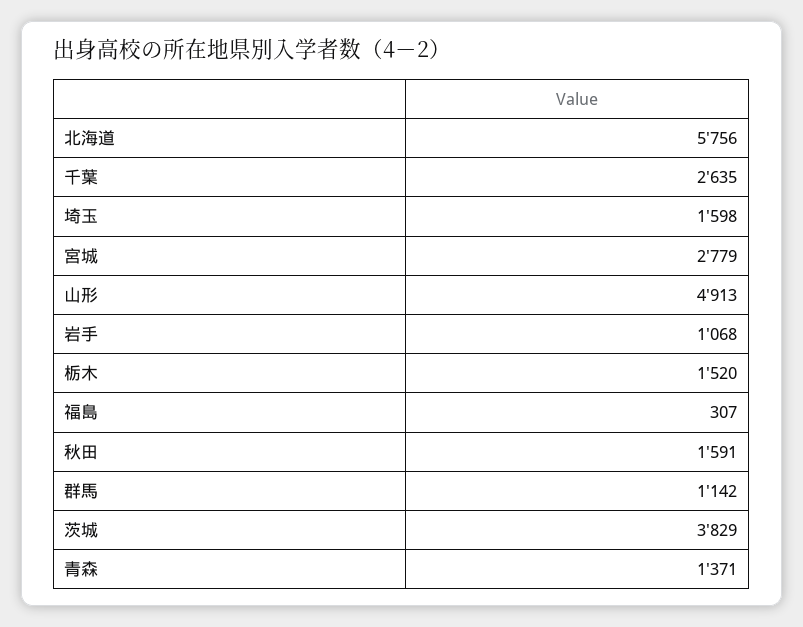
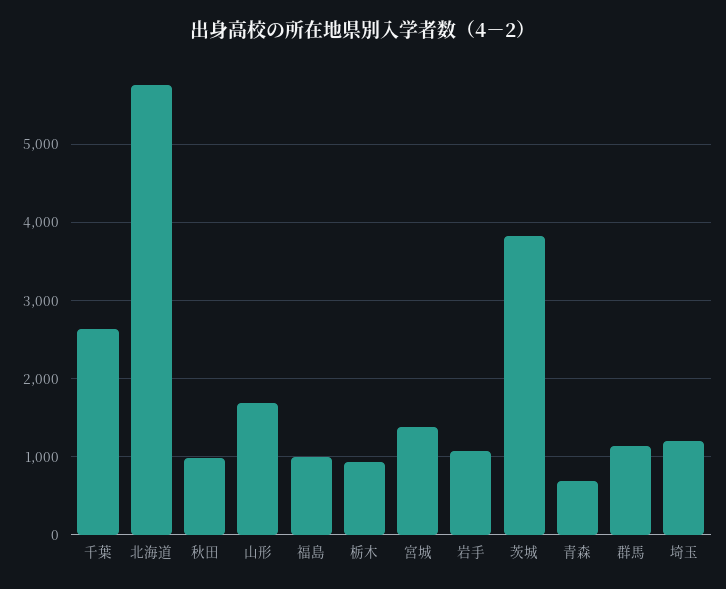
  {
    "北海道": 5756,
    "千葉": 2635,
-   "埼玉": 1598,
+   "埼玉": 1200,
-   "宮城": 2779,
+   "宮城": 1400,
-   "山形": 4913,
+   "山形": 1700,
    "岩手": 1068,
-   "栃木": 1520,
+   "栃木": 900,
-   "福島": 307,
+   "福島": 1000,
-   "秋田": 1591,
+   "秋田": 1000,
    "群馬": 1142,
    "茨城": 3829,
-   "青森": 1371
+   "青森": 700
  }

